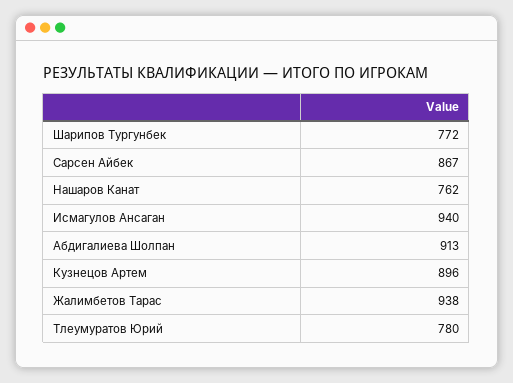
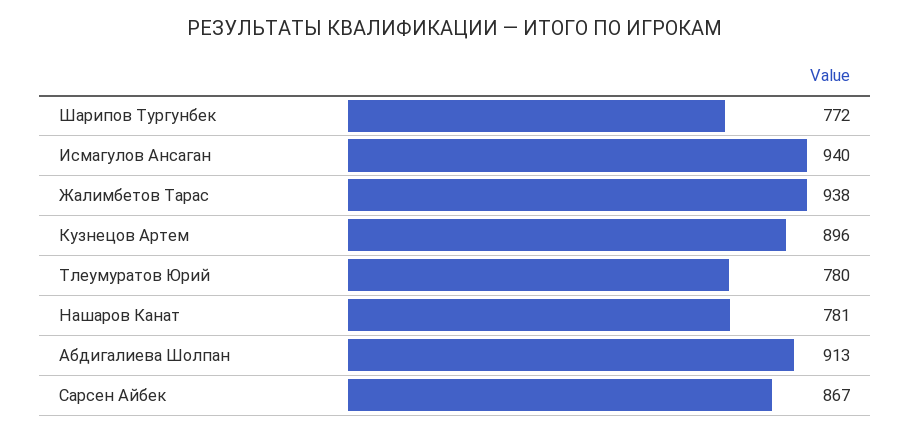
  {
    "Шарипов Тургунбек": 772,
    "Сарсен Айбек": 867,
-   "Нашаров Канат": 762,
+   "Нашаров Канат": 781,
    "Исмагулов Ансаган": 940,
    "Абдигалиева Шолпан": 913,
    "Кузнецов Артем": 896,
    "Жалимбетов Тарас": 938,
    "Тлеумуратов Юрий": 780
  }

